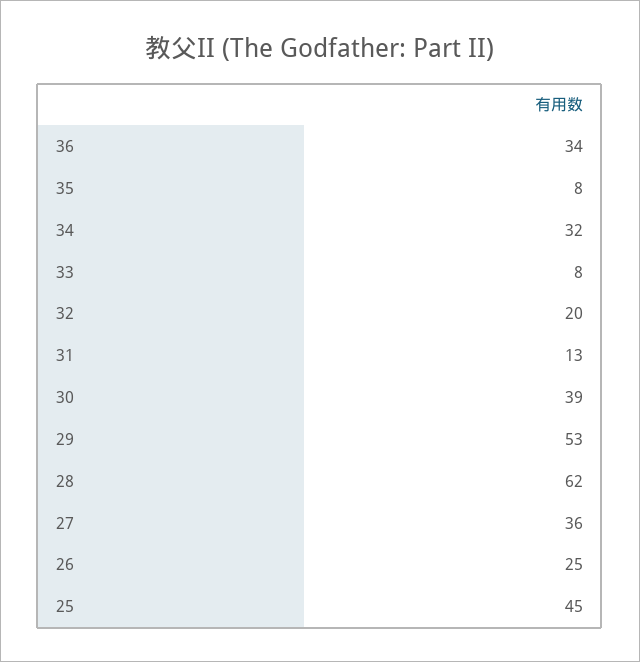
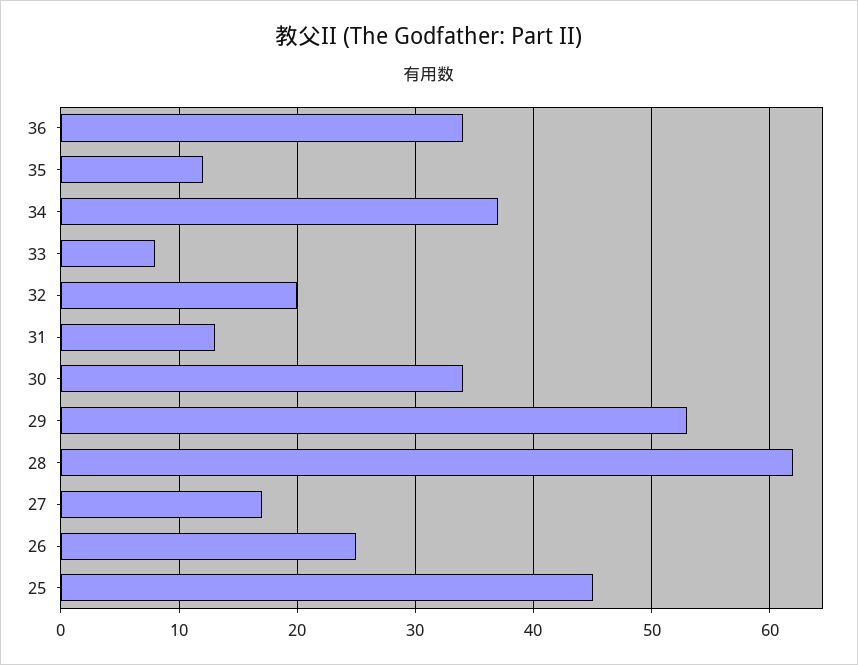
  {
    "36": 34,
-   "35": 8,
+   "35": 12,
-   "34": 32,
+   "34": 37,
    "33": 8,
    "32": 20,
    "31": 13,
-   "30": 39,
+   "30": 34,
    "29": 53,
    "28": 62,
-   "27": 36,
+   "27": 17,
    "26": 25,
    "25": 45
  }

